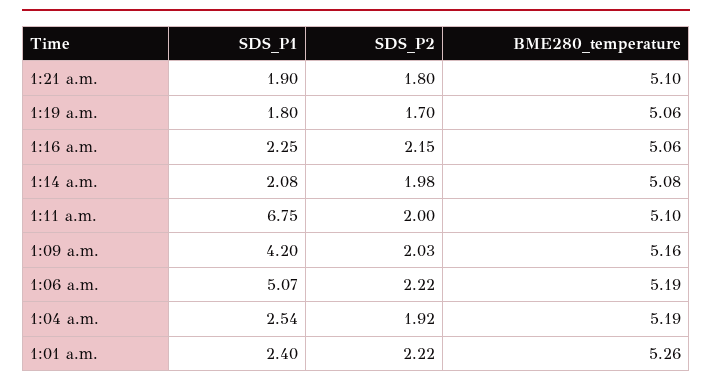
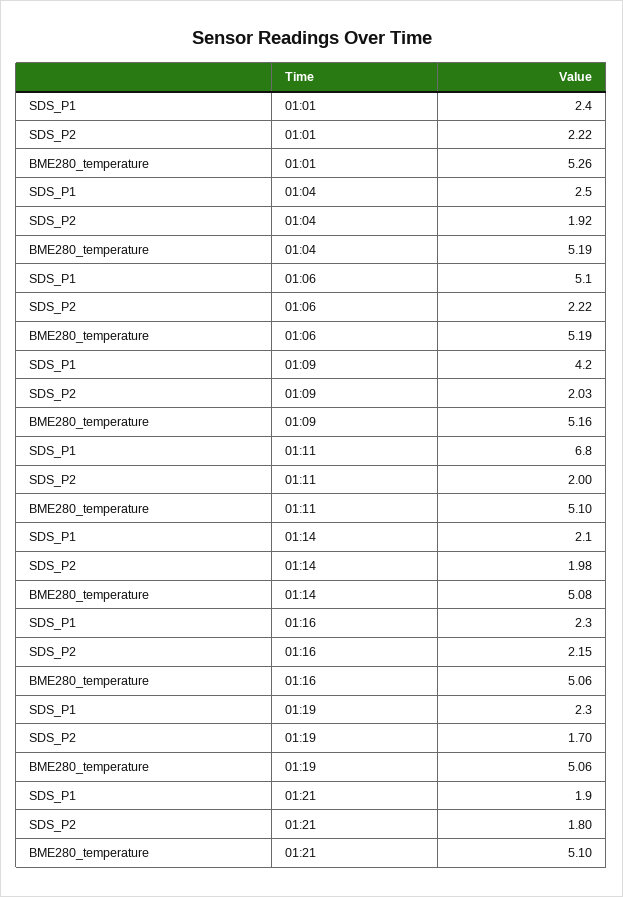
  {
    "SDS_P1": {
      "1:21 a.m.": 1.9,
-     "1:19 a.m.": 1.8,
+     "1:19 a.m.": 2.3,
      "1:16 a.m.": 2.25,
      "1:14 a.m.": 2.08,
      "1:11 a.m.": 6.75,
      "1:09 a.m.": 4.2,
      "1:06 a.m.": 5.07,
      "1:04 a.m.": 2.54,
      "1:01 a.m.": 2.4
    },
    "SDS_P2": {
      "1:21 a.m.": 1.8,
      "1:19 a.m.": 1.7,
      "1:16 a.m.": 2.15,
      "1:14 a.m.": 1.98,
      "1:11 a.m.": 2,
      "1:09 a.m.": 2.03,
      "1:06 a.m.": 2.22,
      "1:04 a.m.": 1.92,
      "1:01 a.m.": 2.22
    },
    "BME280_temperature": {
      "1:21 a.m.": 5.1,
      "1:19 a.m.": 5.06,
      "1:16 a.m.": 5.06,
      "1:14 a.m.": 5.08,
      "1:11 a.m.": 5.1,
      "1:09 a.m.": 5.16,
      "1:06 a.m.": 5.19,
      "1:04 a.m.": 5.19,
      "1:01 a.m.": 5.26
    }
  }

